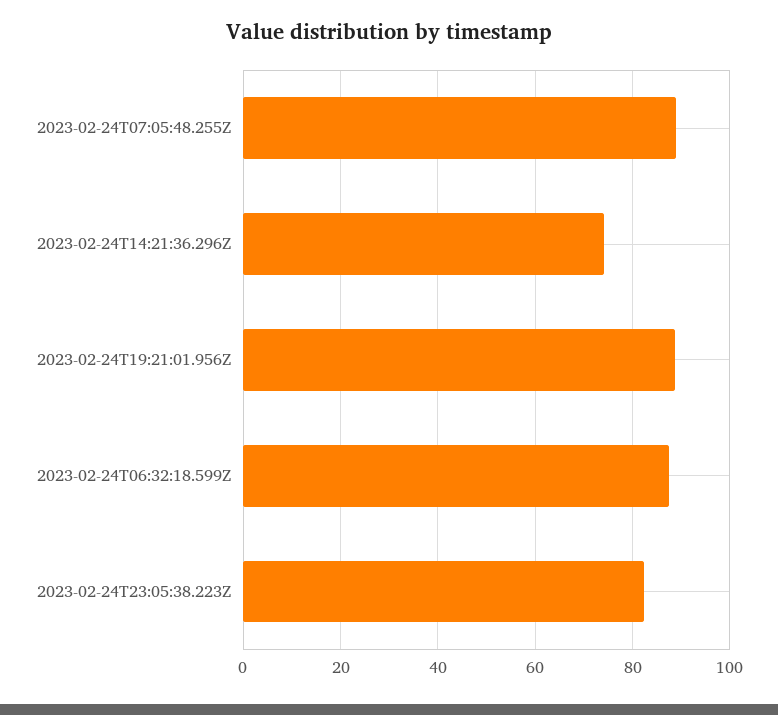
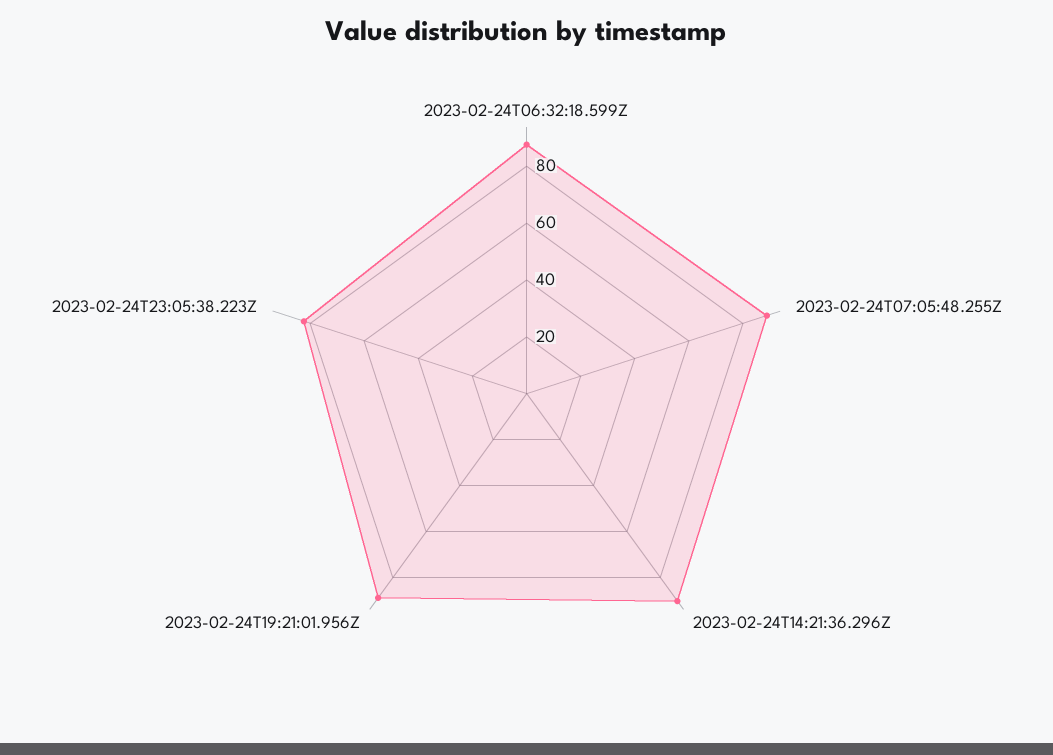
  {
    "2023-02-24T07:05:48.255Z": 88,
-   "2023-02-24T14:21:36.296Z": 74,
+   "2023-02-24T14:21:36.296Z": 90,
    "2023-02-24T19:21:01.956Z": 88,
    "2023-02-24T06:32:18.599Z": 88,
    "2023-02-24T23:05:38.223Z": 82
  }

